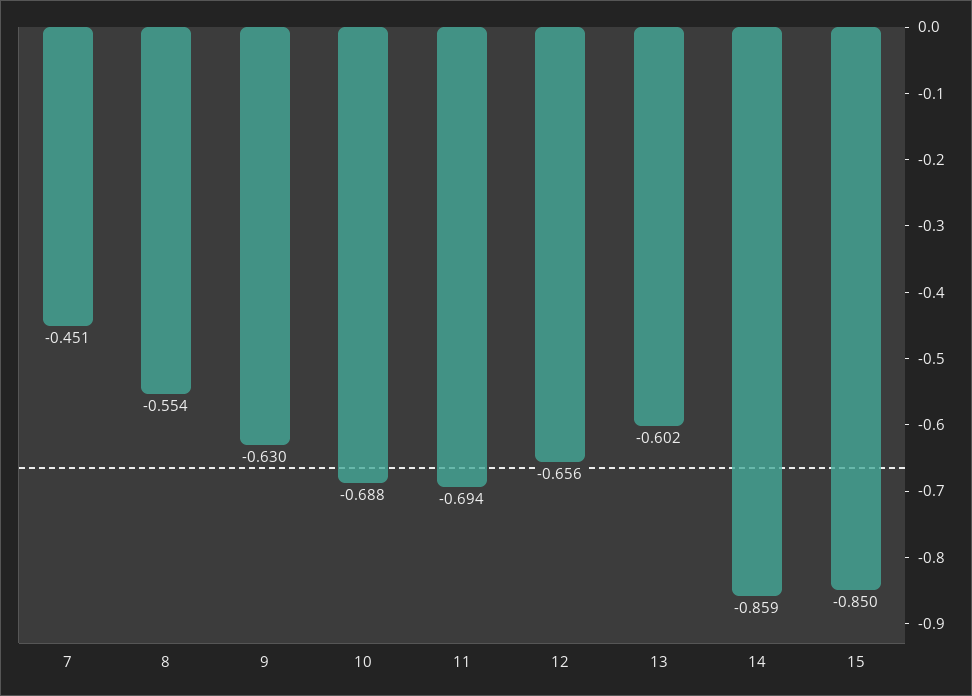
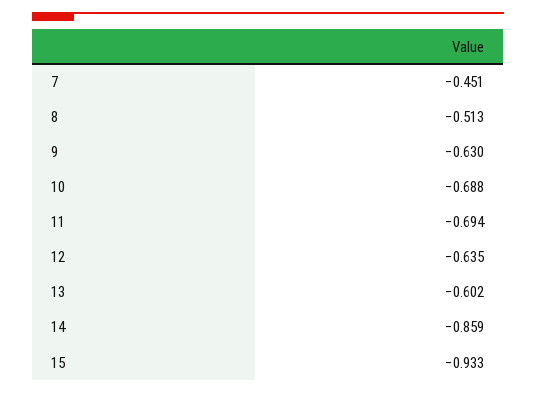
  {
    "7": -0.451,
-   "8": -0.554,
+   "8": -0.513,
    "9": -0.63,
    "10": -0.688,
    "11": -0.694,
-   "12": -0.656,
+   "12": -0.635,
    "13": -0.602,
    "14": -0.859,
-   "15": -0.85
+   "15": -0.933
  }

